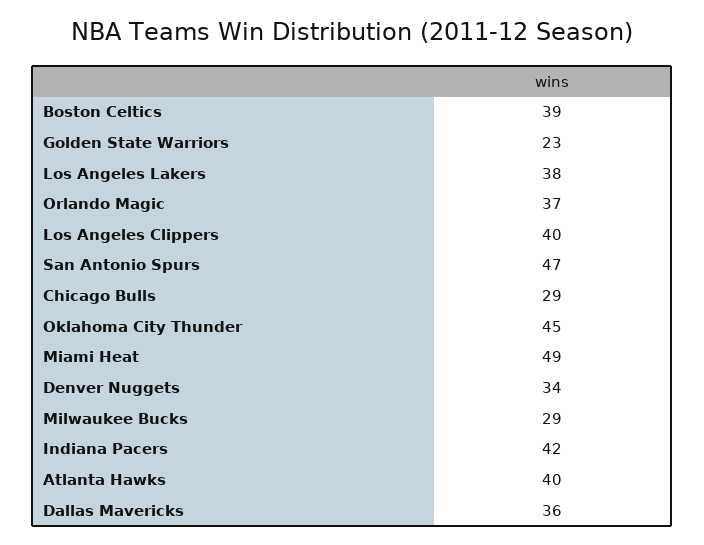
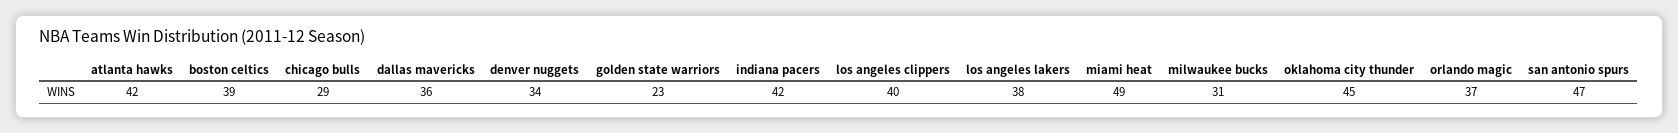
  {
    "Boston Celtics": 39,
    "Golden State Warriors": 23,
    "Los Angeles Lakers": 38,
    "Orlando Magic": 37,
    "Los Angeles Clippers": 40,
    "San Antonio Spurs": 47,
    "Chicago Bulls": 29,
    "Oklahoma City Thunder": 45,
    "Miami Heat": 49,
    "Denver Nuggets": 34,
-   "Milwaukee Bucks": 29,
+   "Milwaukee Bucks": 31,
    "Indiana Pacers": 42,
-   "Atlanta Hawks": 40,
+   "Atlanta Hawks": 42,
    "Dallas Mavericks": 36
  }

